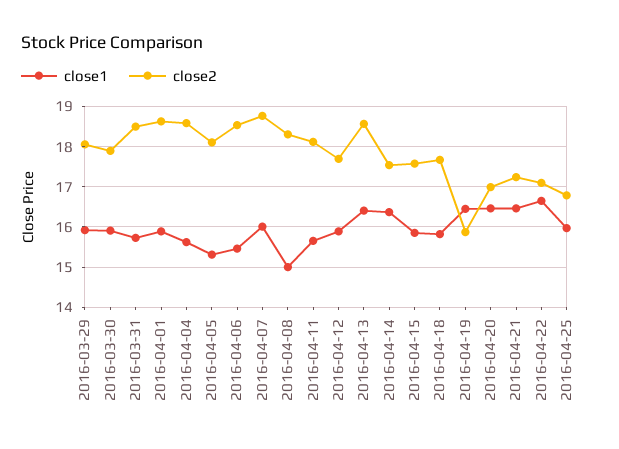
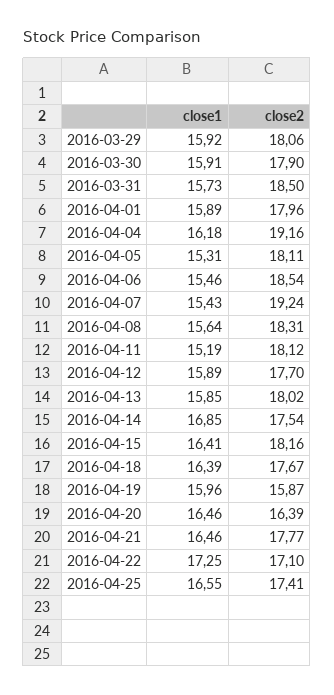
  {
    "close1": {
      "2016-03-29": 15.92,
      "2016-03-30": 15.91,
      "2016-03-31": 15.73,
      "2016-04-01": 15.89,
-     "2016-04-04": 15.6,
+     "2016-04-04": 16.18,
      "2016-04-05": 15.31,
      "2016-04-06": 15.46,
-     "2016-04-07": 16,
+     "2016-04-07": 15.43,
-     "2016-04-08": 15,
+     "2016-04-08": 15.64,
-     "2016-04-11": 15.6,
+     "2016-04-11": 15.19,
      "2016-04-12": 15.89,
-     "2016-04-13": 16.4,
+     "2016-04-13": 15.85,
-     "2016-04-14": 16.4,
+     "2016-04-14": 16.85,
-     "2016-04-15": 15.8,
+     "2016-04-15": 16.41,
-     "2016-04-18": 15.8,
+     "2016-04-18": 16.39,
-     "2016-04-19": 16.4,
+     "2016-04-19": 15.96,
      "2016-04-20": 16.46,
      "2016-04-21": 16.46,
-     "2016-04-22": 16.6,
+     "2016-04-22": 17.25,
-     "2016-04-25": 16
+     "2016-04-25": 16.55
    },
    "close2": {
      "2016-03-29": 18.06,
      "2016-03-30": 17.9,
      "2016-03-31": 18.5,
-     "2016-04-01": 18.6,
+     "2016-04-01": 17.96,
-     "2016-04-04": 18.6,
+     "2016-04-04": 19.16,
      "2016-04-05": 18.11,
      "2016-04-06": 18.54,
-     "2016-04-07": 18.8,
+     "2016-04-07": 19.24,
      "2016-04-08": 18.31,
      "2016-04-11": 18.12,
      "2016-04-12": 17.7,
-     "2016-04-13": 18.6,
+     "2016-04-13": 18.02,
      "2016-04-14": 17.54,
-     "2016-04-15": 17.6,
+     "2016-04-15": 18.16,
      "2016-04-18": 17.67,
      "2016-04-19": 15.87,
-     "2016-04-20": 17,
+     "2016-04-20": 16.39,
-     "2016-04-21": 17.2,
+     "2016-04-21": 17.77,
      "2016-04-22": 17.1,
-     "2016-04-25": 16.8
+     "2016-04-25": 17.41
    }
  }

